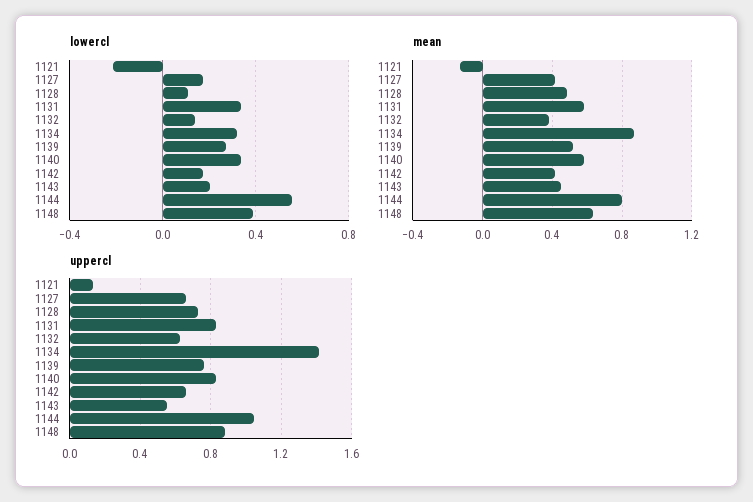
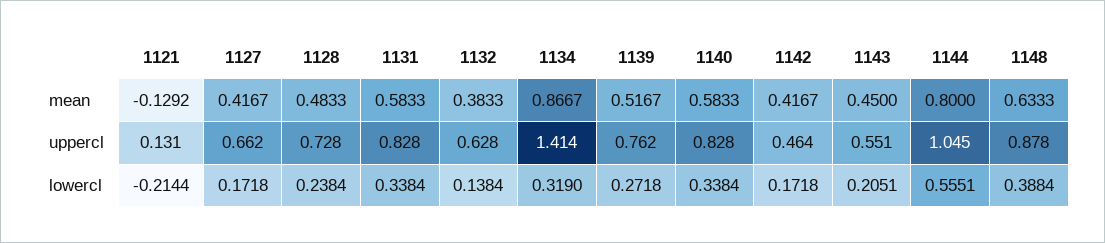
  {
    "lowercl": {
      "1121": -0.2144,
      "1127": 0.1718,
-     "1128": 0.1,
+     "1128": 0.2384,
      "1131": 0.3384,
      "1132": 0.1384,
      "1134": 0.319,
      "1139": 0.2718,
      "1140": 0.3384,
      "1142": 0.1718,
      "1143": 0.2051,
      "1144": 0.5551,
      "1148": 0.3884
    },
    "mean": {
      "1121": -0.1292,
      "1127": 0.4167,
      "1128": 0.4833,
      "1131": 0.5833,
      "1132": 0.3833,
      "1134": 0.8667,
      "1139": 0.5167,
      "1140": 0.5833,
      "1142": 0.4167,
      "1143": 0.45,
      "1144": 0.8,
      "1148": 0.6333
    },
    "uppercl": {
      "1121": 0.131,
      "1127": 0.662,
      "1128": 0.728,
      "1131": 0.828,
      "1132": 0.628,
      "1134": 1.414,
      "1139": 0.762,
      "1140": 0.828,
-     "1142": 0.65,
+     "1142": 0.464,
      "1143": 0.551,
      "1144": 1.045,
      "1148": 0.878
    }
  }

